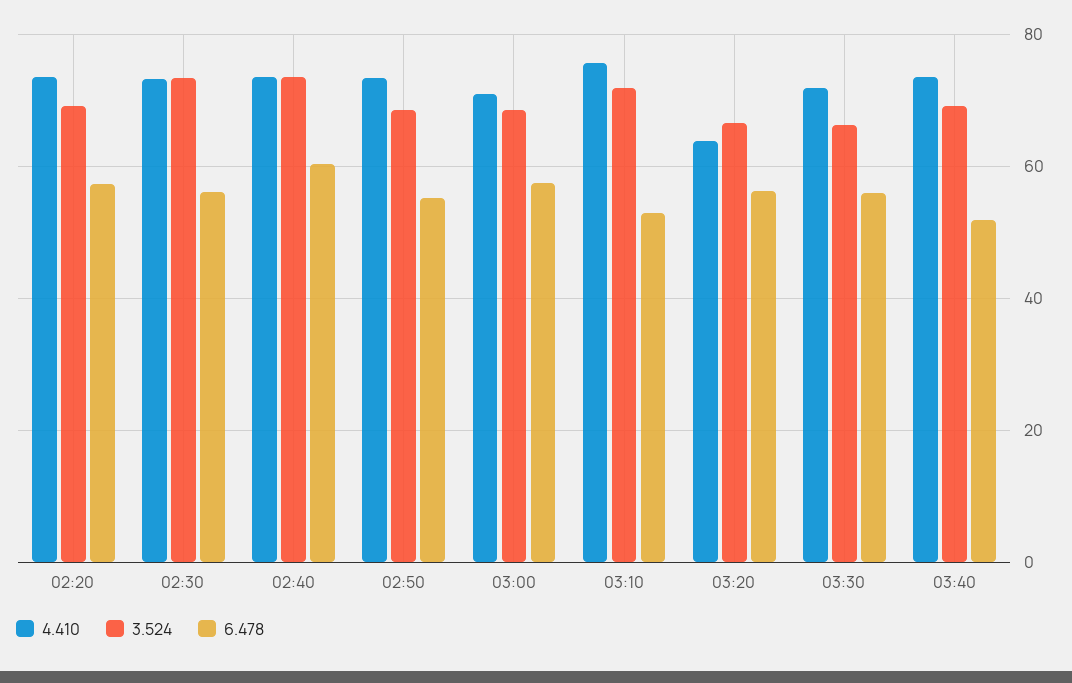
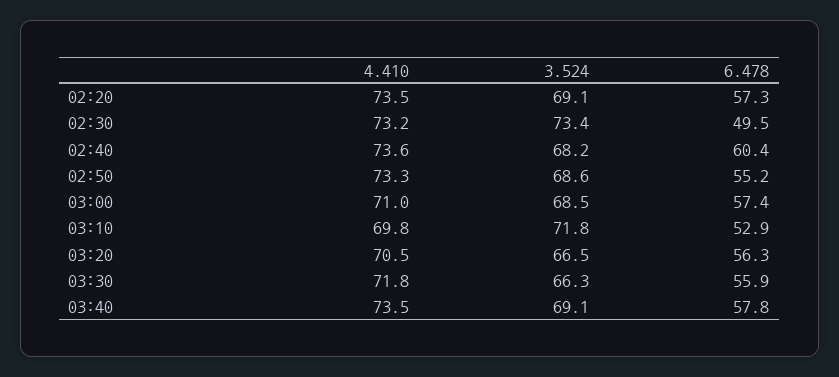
  {
    "4.410": {
      "02:20": 73.5,
      "02:30": 73.2,
      "02:40": 73.6,
      "02:50": 73.3,
      "03:00": 71,
-     "03:10": 76,
+     "03:10": 69.8,
-     "03:20": 64,
+     "03:20": 70.5,
      "03:30": 71.8,
      "03:40": 73.5
    },
    "3.524": {
      "02:20": 69.1,
      "02:30": 73.4,
-     "02:40": 74,
+     "02:40": 68.2,
      "02:50": 68.6,
      "03:00": 68.5,
      "03:10": 71.8,
      "03:20": 66.5,
      "03:30": 66.3,
      "03:40": 69.1
    },
    "6.478": {
      "02:20": 57.3,
-     "02:30": 56,
+     "02:30": 49.5,
      "02:40": 60.4,
      "02:50": 55.2,
      "03:00": 57.4,
      "03:10": 52.9,
      "03:20": 56.3,
      "03:30": 55.9,
-     "03:40": 52
+     "03:40": 57.8
    }
  }

